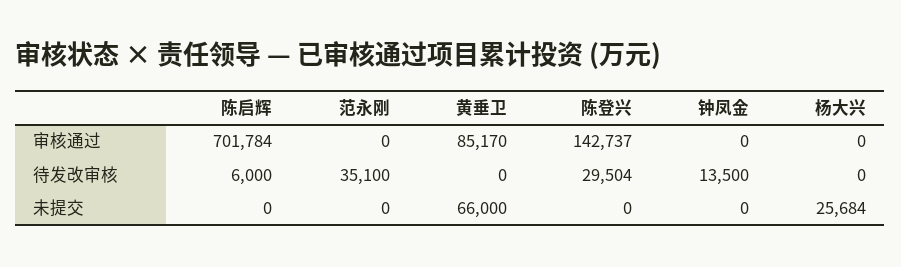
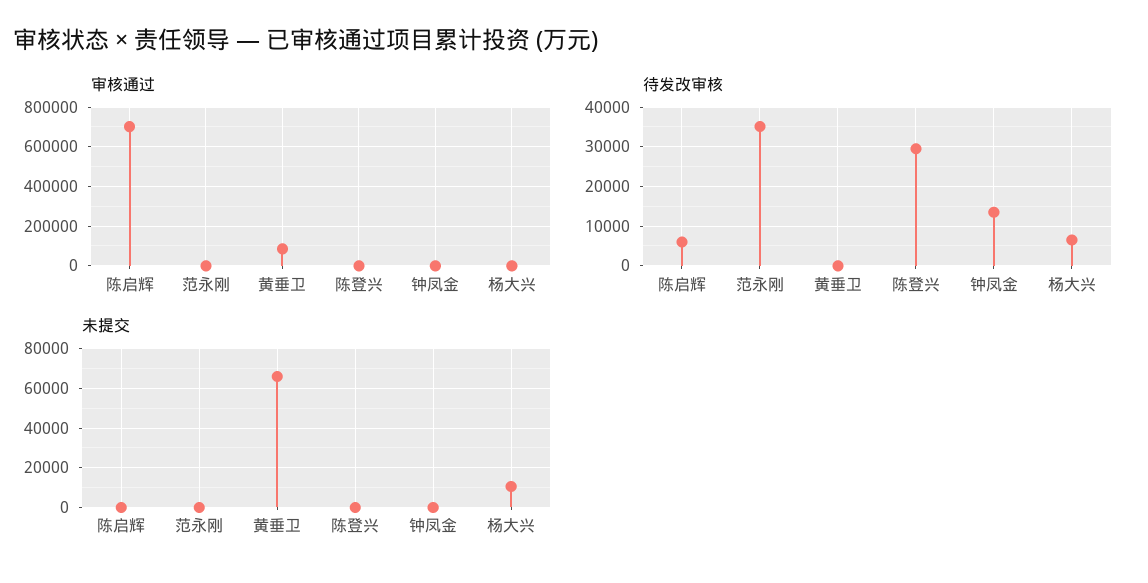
  {
    "审核通过": {
      "陈启辉": 701784,
      "范永刚": 0,
      "黄垂卫": 85170,
-     "陈登兴": 142737,
+     "陈登兴": 0,
      "钟凤金": 0,
      "杨大兴": 0
    },
    "待发改审核": {
      "陈启辉": 6000,
      "范永刚": 35100,
      "黄垂卫": 0,
      "陈登兴": 29504,
      "钟凤金": 13500,
-     "杨大兴": 0
+     "杨大兴": 6000
    },
    "未提交": {
      "陈启辉": 0,
      "范永刚": 0,
      "黄垂卫": 66000,
      "陈登兴": 0,
      "钟凤金": 0,
-     "杨大兴": 25684
+     "杨大兴": 10000
    }
  }

